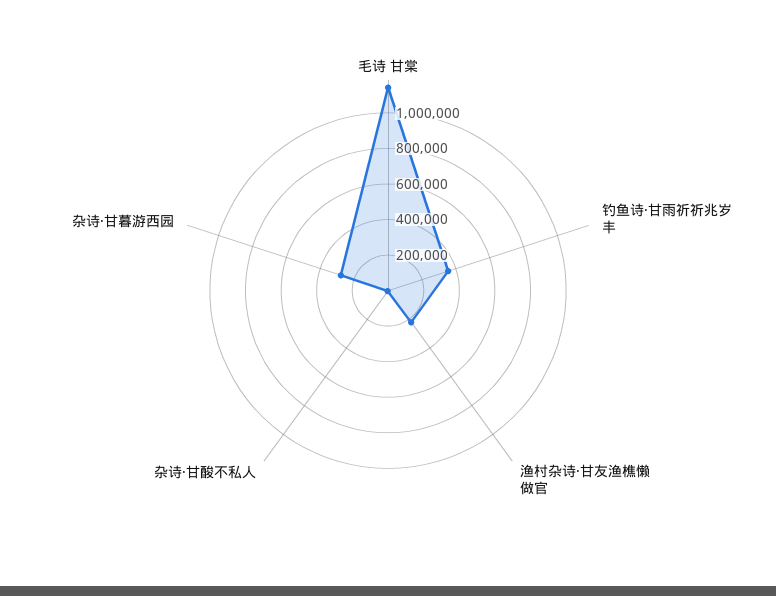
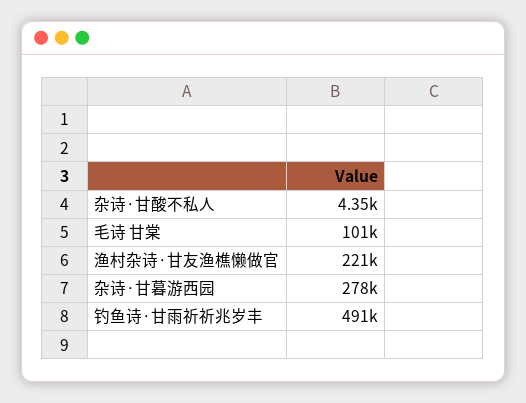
  {
-   "毛诗 甘棠": 1150000,
+   "毛诗 甘棠": 101000,
-   "钓鱼诗·甘雨祈祈兆岁丰": 350000,
+   "钓鱼诗·甘雨祈祈兆岁丰": 491000,
    "渔村杂诗·甘友渔樵懒做官": 221000,
    "杂诗·甘酸不私人": 4350,
    "杂诗·甘暮游西园": 278000
  }

